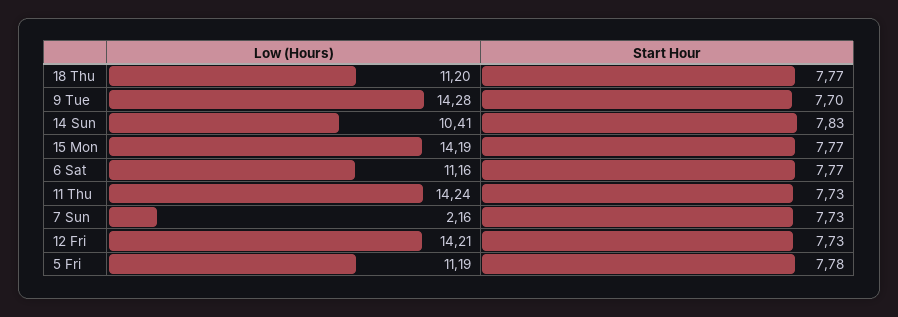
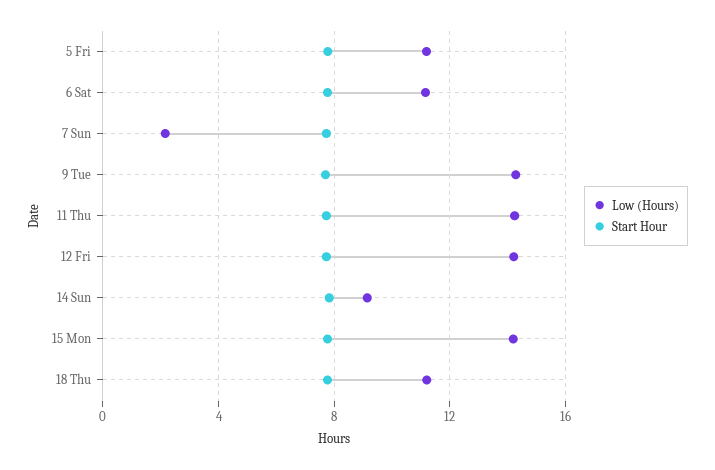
  {
    "Low (Hours)": {
      "18 Thu": 11.2,
      "9 Tue": 14.28,
-     "14 Sun": 10.41,
+     "14 Sun": 9,
      "15 Mon": 14.19,
      "6 Sat": 11.16,
      "11 Thu": 14.24,
      "7 Sun": 2.16,
      "12 Fri": 14.21,
      "5 Fri": 11.19
    },
    "Start Hour": {
      "18 Thu": 7.77,
      "9 Tue": 7.7,
      "14 Sun": 7.83,
      "15 Mon": 7.77,
      "6 Sat": 7.77,
      "11 Thu": 7.73,
      "7 Sun": 7.73,
      "12 Fri": 7.73,
      "5 Fri": 7.78
    }
  }

